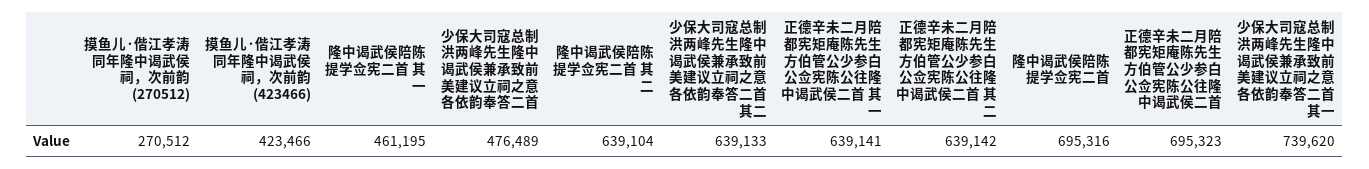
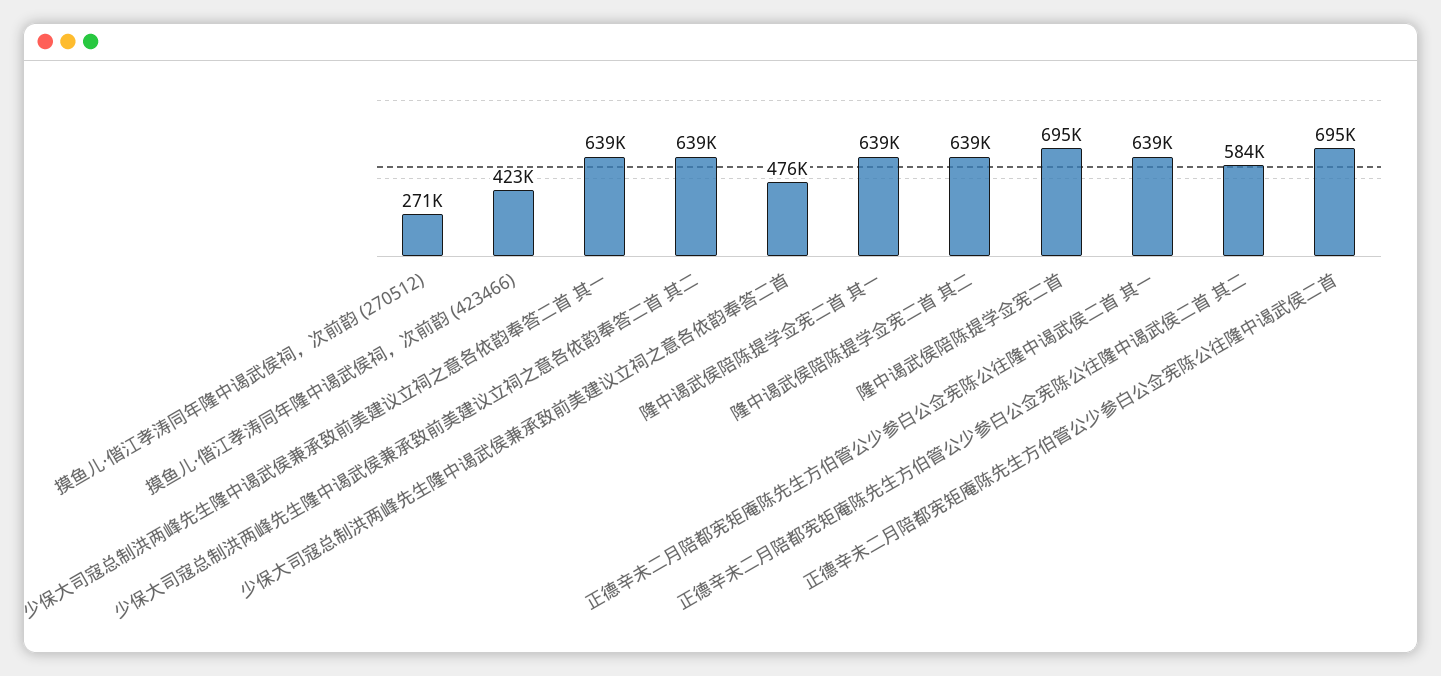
  {
    "摸鱼儿·偕江孝涛同年隆中谒武侯祠，次前韵 (270512)": 270512,
    "摸鱼儿·偕江孝涛同年隆中谒武侯祠，次前韵 (423466)": 423466,
-   "隆中谒武侯陪陈提学佥宪二首 其一": 461195,
+   "隆中谒武侯陪陈提学佥宪二首 其一": 639000,
    "少保大司寇总制洪两峰先生隆中谒武侯兼承致前美建议立祠之意各依韵奉答二首": 476489,
    "隆中谒武侯陪陈提学佥宪二首 其二": 639104,
    "少保大司寇总制洪两峰先生隆中谒武侯兼承致前美建议立祠之意各依韵奉答二首 其二": 639133,
    "正德辛未二月陪都宪矩庵陈先生方伯管公少参白公佥宪陈公往隆中谒武侯二首 其一": 639141,
-   "正德辛未二月陪都宪矩庵陈先生方伯管公少参白公佥宪陈公往隆中谒武侯二首 其二": 639142,
+   "正德辛未二月陪都宪矩庵陈先生方伯管公少参白公佥宪陈公往隆中谒武侯二首 其二": 584000,
    "隆中谒武侯陪陈提学佥宪二首": 695316,
    "正德辛未二月陪都宪矩庵陈先生方伯管公少参白公佥宪陈公往隆中谒武侯二首": 695323,
-   "少保大司寇总制洪两峰先生隆中谒武侯兼承致前美建议立祠之意各依韵奉答二首 其一": 739620
+   "少保大司寇总制洪两峰先生隆中谒武侯兼承致前美建议立祠之意各依韵奉答二首 其一": 639000
  }

